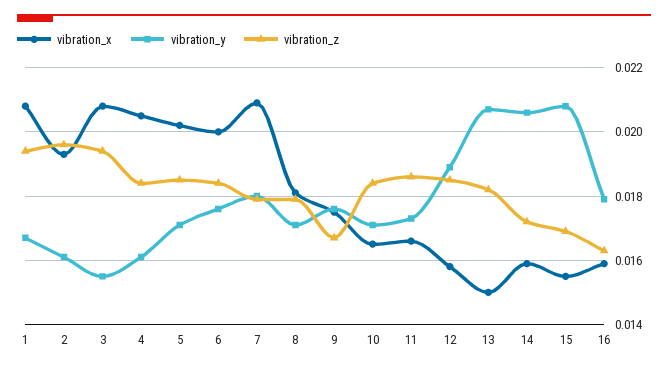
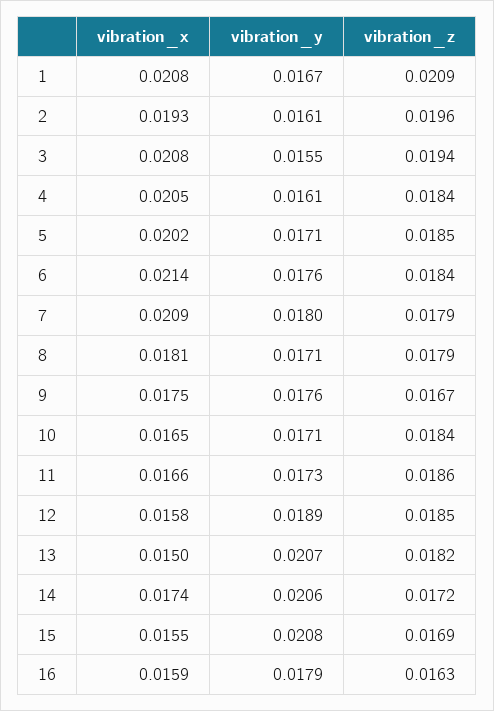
  {
    "vibration_x": {
      "1": 0.0208,
      "2": 0.0193,
      "3": 0.0208,
      "4": 0.0205,
      "5": 0.0202,
-     "6": 0.02,
+     "6": 0.0214,
      "7": 0.0209,
      "8": 0.0181,
      "9": 0.0175,
      "10": 0.0165,
      "11": 0.0166,
      "12": 0.0158,
      "13": 0.015,
-     "14": 0.016,
+     "14": 0.0174,
      "15": 0.0155,
      "16": 0.0159
    },
    "vibration_y": {
      "1": 0.0167,
      "2": 0.0161,
      "3": 0.0155,
      "4": 0.0161,
      "5": 0.0171,
      "6": 0.0176,
      "7": 0.018,
      "8": 0.0171,
      "9": 0.0176,
      "10": 0.0171,
      "11": 0.0173,
      "12": 0.0189,
      "13": 0.0207,
      "14": 0.0206,
      "15": 0.0208,
      "16": 0.0179
    },
    "vibration_z": {
-     "1": 0.0195,
+     "1": 0.0209,
      "2": 0.0196,
      "3": 0.0194,
      "4": 0.0184,
      "5": 0.0185,
      "6": 0.0184,
      "7": 0.0179,
      "8": 0.0179,
      "9": 0.0167,
      "10": 0.0184,
      "11": 0.0186,
      "12": 0.0185,
      "13": 0.0182,
      "14": 0.0172,
      "15": 0.0169,
      "16": 0.0163
    }
  }

